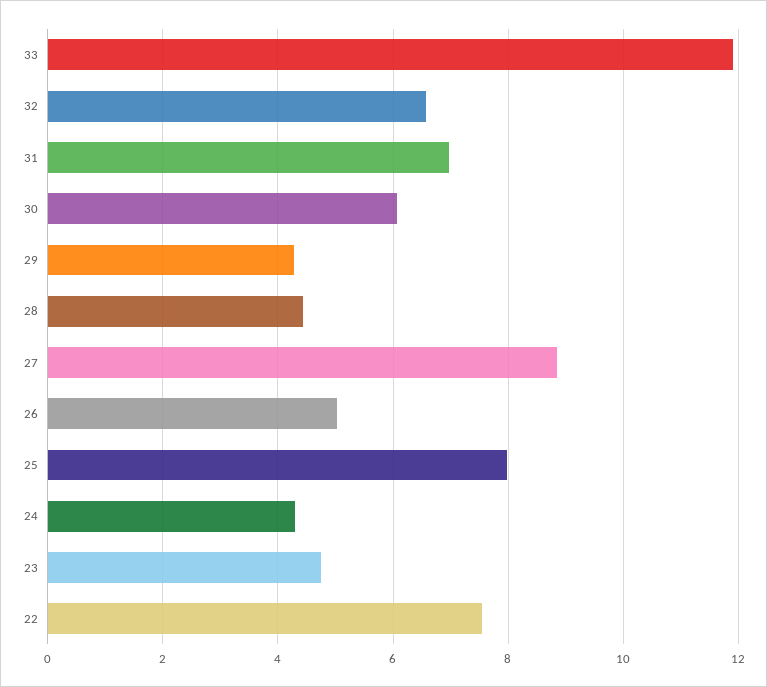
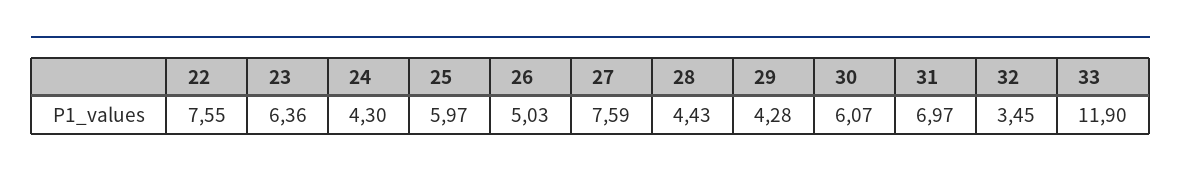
  {
    "33": 11.9,
-   "32": 6.6,
+   "32": 3.45,
    "31": 6.97,
    "30": 6.07,
    "29": 4.28,
    "28": 4.43,
-   "27": 8.8,
+   "27": 7.59,
    "26": 5.03,
-   "25": 8,
+   "25": 5.97,
    "24": 4.3,
-   "23": 4.8,
+   "23": 6.36,
    "22": 7.55
  }

